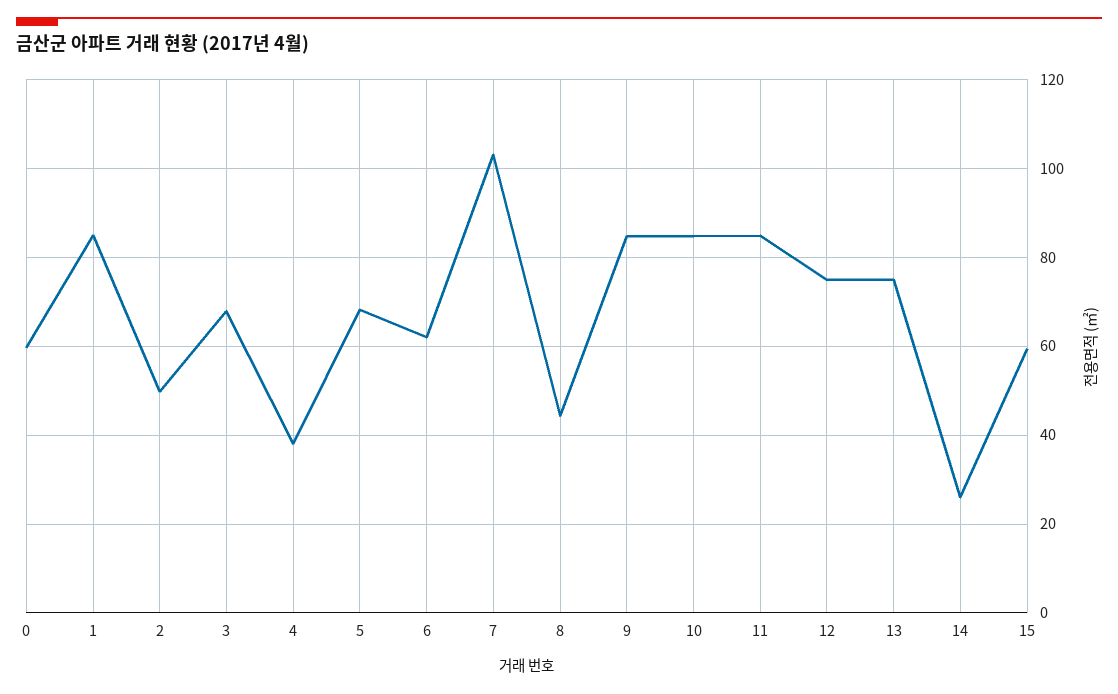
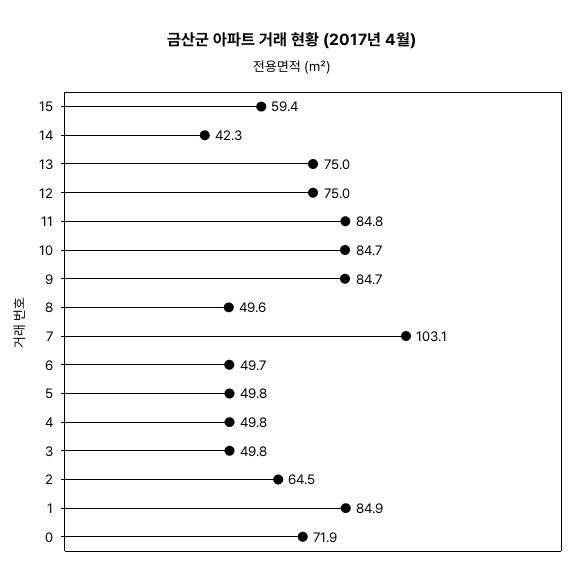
  {
-   "0": 60,
+   "0": 71.9,
    "1": 84.9,
-   "2": 50,
+   "2": 64.5,
-   "3": 68,
+   "3": 49.8,
-   "4": 38,
+   "4": 49.8,
-   "5": 68,
+   "5": 49.8,
-   "6": 62,
+   "6": 49.7,
    "7": 103.1,
-   "8": 44,
+   "8": 49.6,
    "9": 84.7,
    "10": 84.7,
    "11": 84.8,
    "12": 75,
    "13": 75,
-   "14": 26,
+   "14": 42.3,
    "15": 59.4
  }

